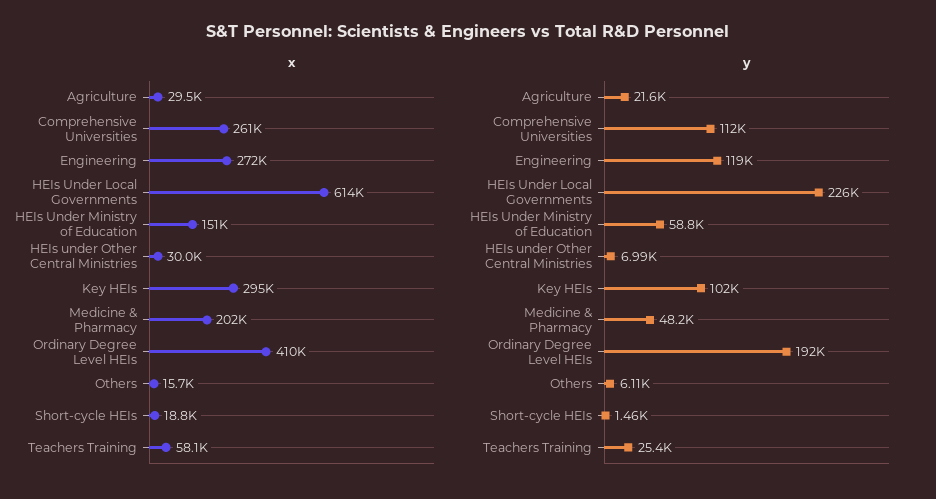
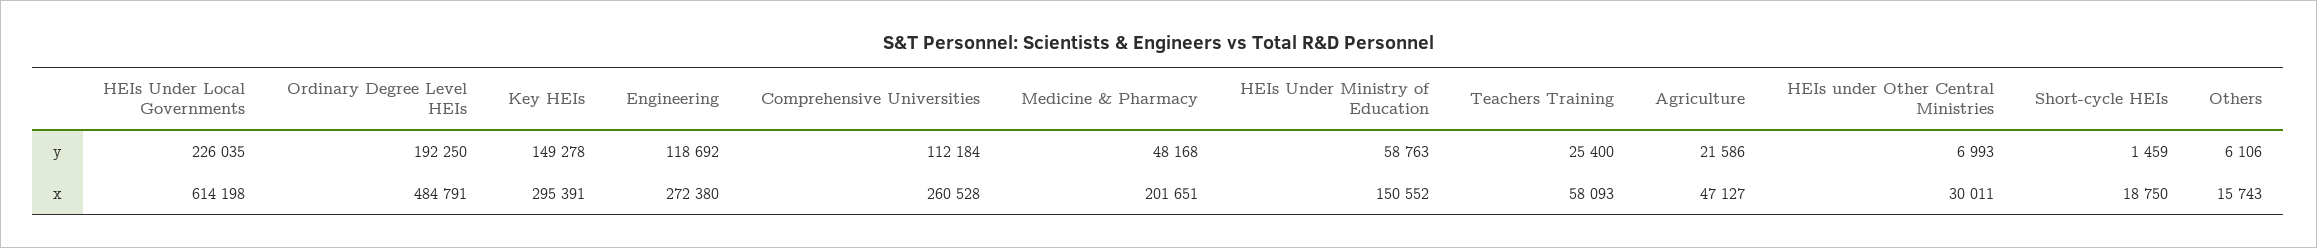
  {
    "x": {
-     "Agriculture": 29500,
+     "Agriculture": 47127,
      "Comprehensive Universities": 260528,
      "Engineering": 272380,
      "HEIs Under Local Governments": 614198,
      "HEIs Under Ministry of Education": 150552,
      "HEIs under Other Central Ministries": 30011,
      "Key HEIs": 295391,
      "Medicine & Pharmacy": 201651,
-     "Ordinary Degree Level HEIs": 410000,
+     "Ordinary Degree Level HEIs": 484791,
      "Others": 15743,
      "Short-cycle HEIs": 18750,
      "Teachers Training": 58093
    },
    "y": {
      "Agriculture": 21586,
      "Comprehensive Universities": 112184,
      "Engineering": 118692,
      "HEIs Under Local Governments": 226035,
      "HEIs Under Ministry of Education": 58763,
      "HEIs under Other Central Ministries": 6993,
-     "Key HEIs": 102000,
+     "Key HEIs": 149278,
      "Medicine & Pharmacy": 48168,
      "Ordinary Degree Level HEIs": 192250,
      "Others": 6106,
      "Short-cycle HEIs": 1459,
      "Teachers Training": 25400
    }
  }

